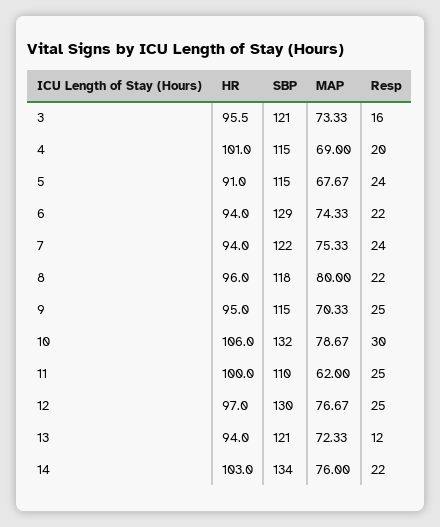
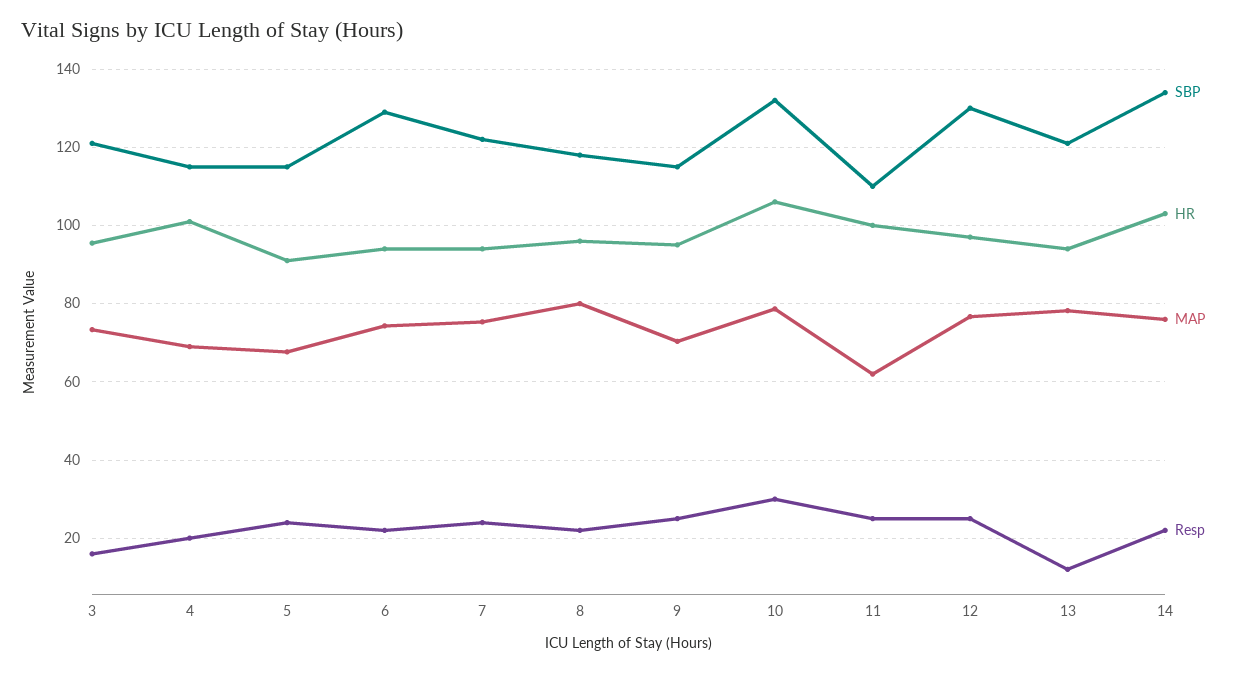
  {
    "HR": {
      "3": 95.5,
      "4": 101,
      "5": 91,
      "6": 94,
      "7": 94,
      "8": 96,
      "9": 95,
      "10": 106,
      "11": 100,
      "12": 97,
      "13": 94,
      "14": 103
    },
    "SBP": {
      "3": 121,
      "4": 115,
      "5": 115,
      "6": 129,
      "7": 122,
      "8": 118,
      "9": 115,
      "10": 132,
      "11": 110,
      "12": 130,
      "13": 121,
      "14": 134
    },
    "MAP": {
      "3": 73.33,
      "4": 69,
      "5": 67.67,
      "6": 74.33,
      "7": 75.33,
      "8": 80,
      "9": 70.33,
      "10": 78.67,
      "11": 62,
      "12": 76.67,
-     "13": 72.33,
+     "13": 78,
      "14": 76
    },
    "Resp": {
      "3": 16,
      "4": 20,
      "5": 24,
      "6": 22,
      "7": 24,
      "8": 22,
      "9": 25,
      "10": 30,
      "11": 25,
      "12": 25,
      "13": 12,
      "14": 22
    }
  }

